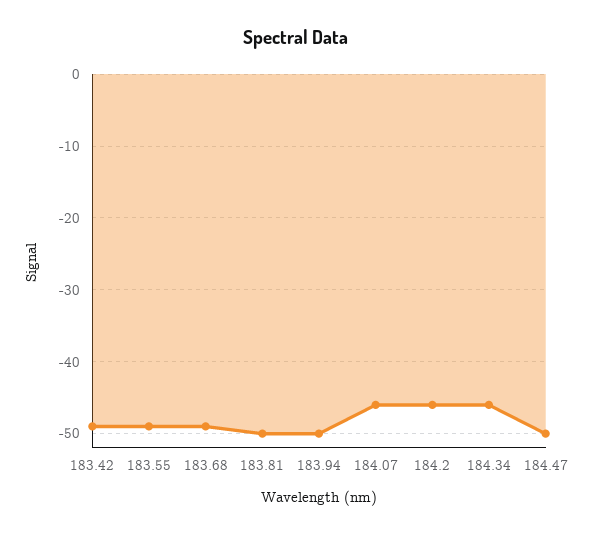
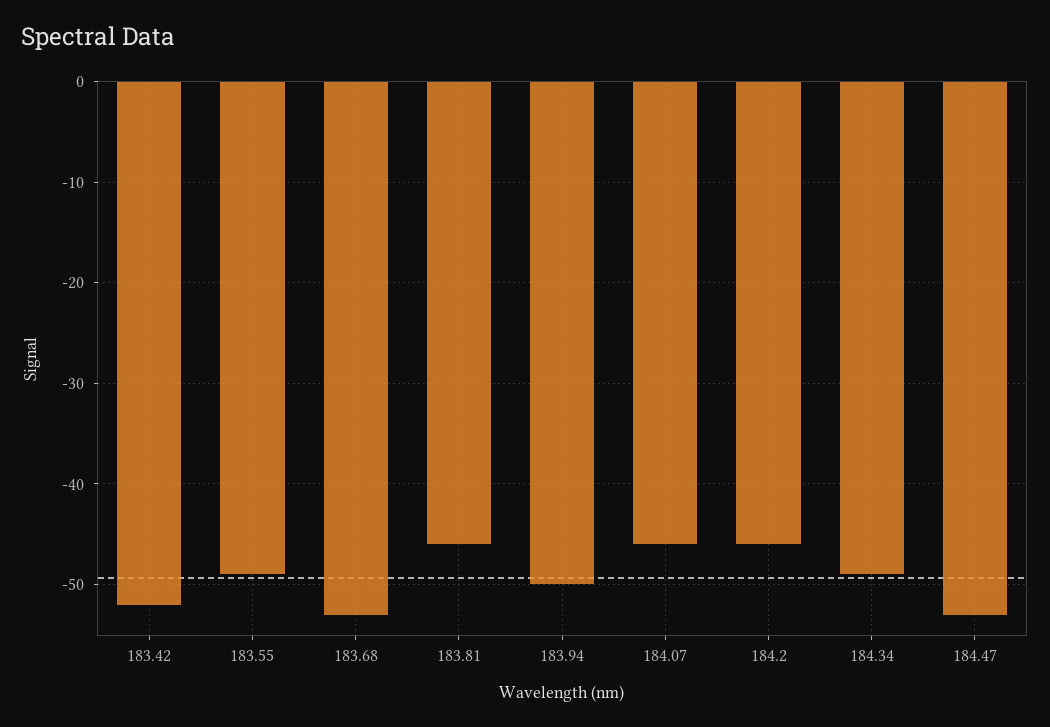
  {
-   "183.42": -49,
+   "183.42": -52,
    "183.55": -49,
-   "183.68": -49,
+   "183.68": -53,
-   "183.81": -50,
+   "183.81": -46,
    "183.94": -50,
    "184.07": -46,
    "184.2": -46,
-   "184.34": -46,
+   "184.34": -49,
-   "184.47": -50
+   "184.47": -53
  }

